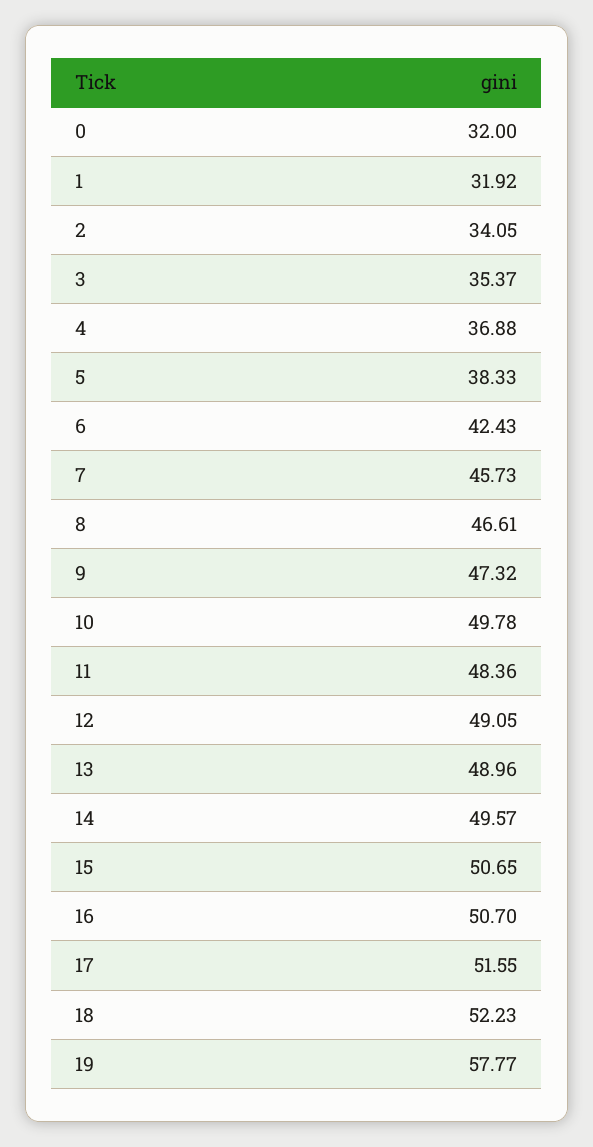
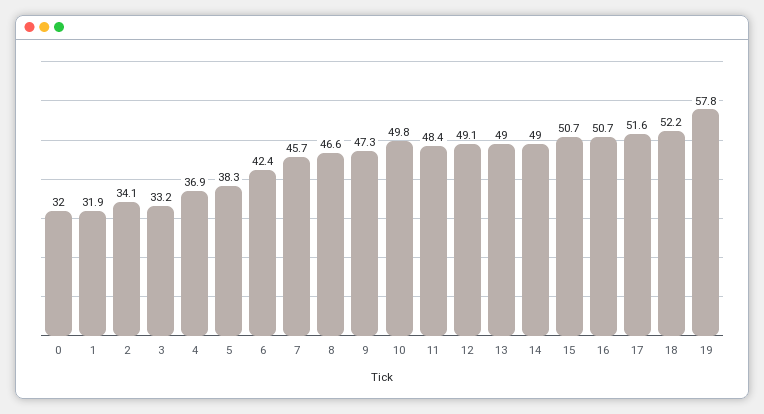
  {
    "0": 32,
    "1": 31.92,
    "2": 34.05,
-   "3": 35.37,
+   "3": 33.2,
    "4": 36.88,
    "5": 38.33,
    "6": 42.43,
    "7": 45.73,
    "8": 46.61,
    "9": 47.32,
    "10": 49.78,
    "11": 48.36,
    "12": 49.05,
    "13": 48.96,
-   "14": 49.57,
+   "14": 49,
    "15": 50.65,
    "16": 50.7,
    "17": 51.55,
    "18": 52.23,
    "19": 57.77
  }

